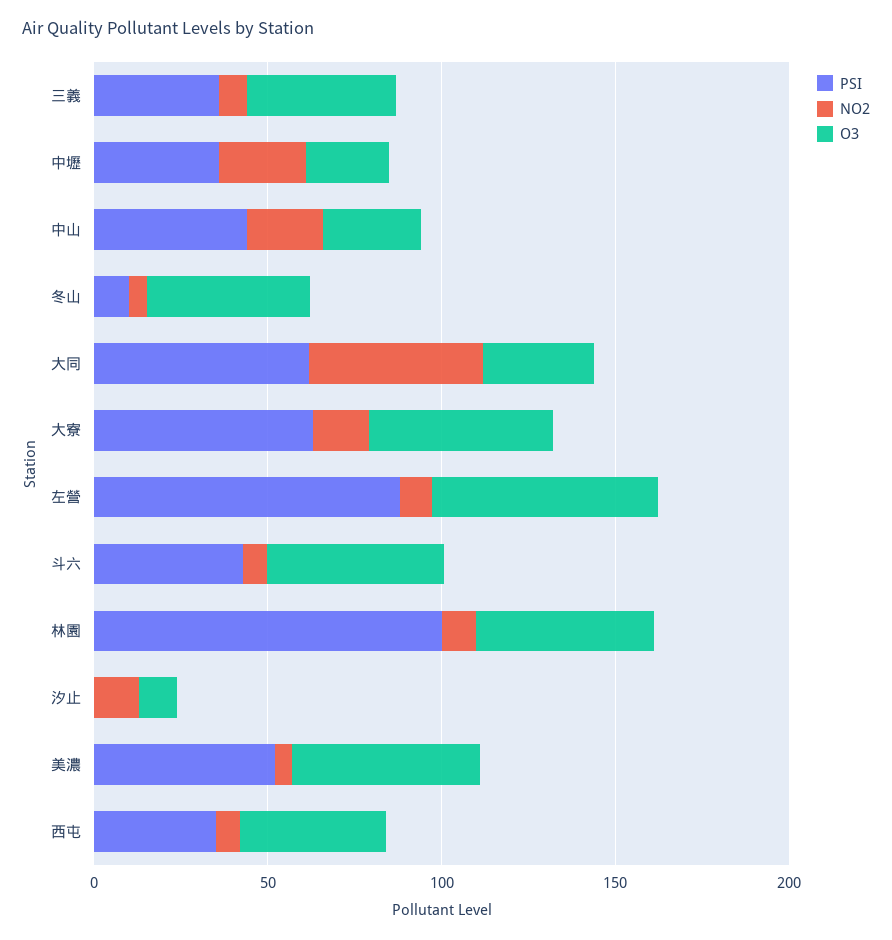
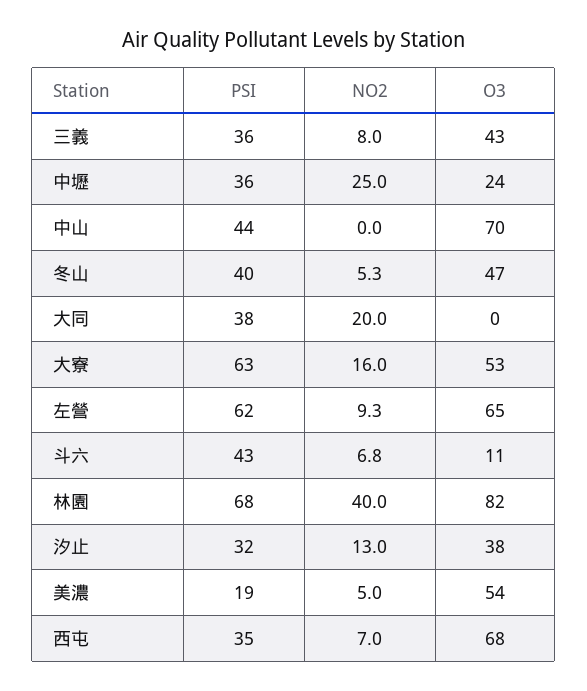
  {
    "PSI": {
      "三義": 36,
      "中壢": 36,
      "中山": 44,
-     "冬山": 10,
+     "冬山": 40,
-     "大同": 60,
+     "大同": 38,
      "大寮": 63,
-     "左營": 90,
+     "左營": 62,
      "斗六": 43,
-     "林園": 100,
+     "林園": 68,
-     "汐止": 0,
+     "汐止": 32,
-     "美濃": 50,
+     "美濃": 19,
      "西屯": 35
    },
    "NO2": {
      "三義": 8,
      "中壢": 25,
-     "中山": 20,
+     "中山": 0,
      "冬山": 5.3,
-     "大同": 50,
+     "大同": 20,
      "大寮": 16,
      "左營": 9.3,
      "斗六": 6.8,
-     "林園": 10,
+     "林園": 40,
      "汐止": 13,
      "美濃": 5,
      "西屯": 7
    },
    "O3": {
      "三義": 43,
      "中壢": 24,
-     "中山": 30,
+     "中山": 70,
      "冬山": 47,
-     "大同": 30,
+     "大同": 0,
      "大寮": 53,
      "左營": 65,
-     "斗六": 50,
+     "斗六": 11,
-     "林園": 50,
+     "林園": 82,
-     "汐止": 10,
+     "汐止": 38,
      "美濃": 54,
-     "西屯": 40
+     "西屯": 68
    }
  }

